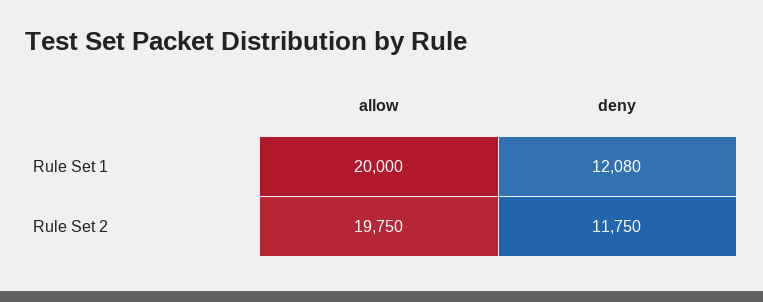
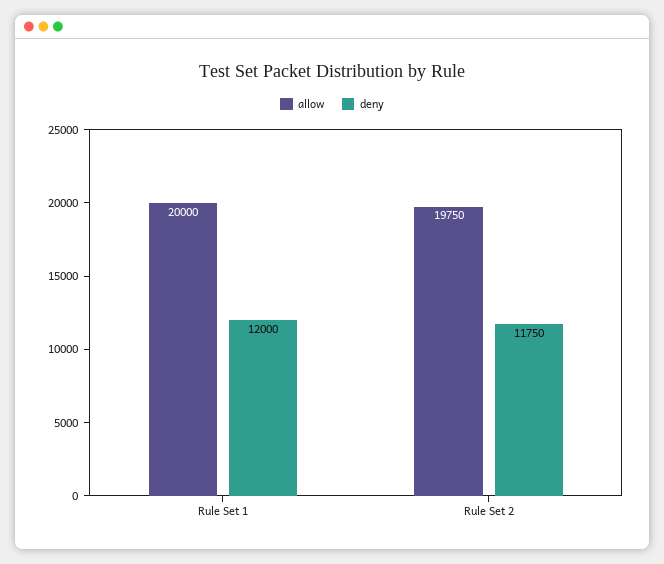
  {
    "allow": {
      "Rule Set 1": 20000,
      "Rule Set 2": 19750
    },
    "deny": {
-     "Rule Set 1": 12080,
+     "Rule Set 1": 12000,
      "Rule Set 2": 11750
    }
  }

